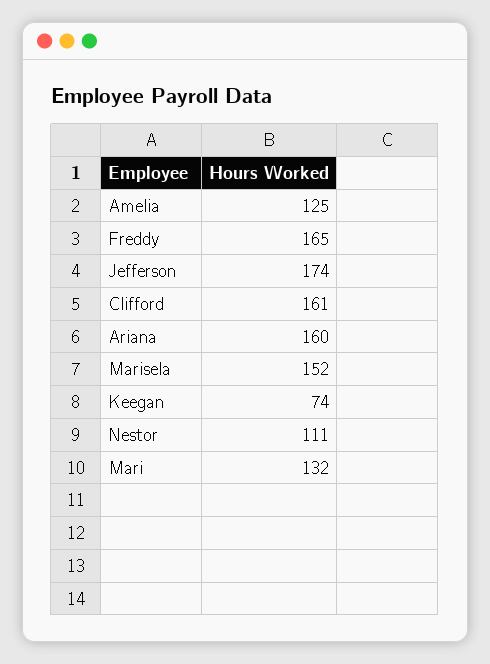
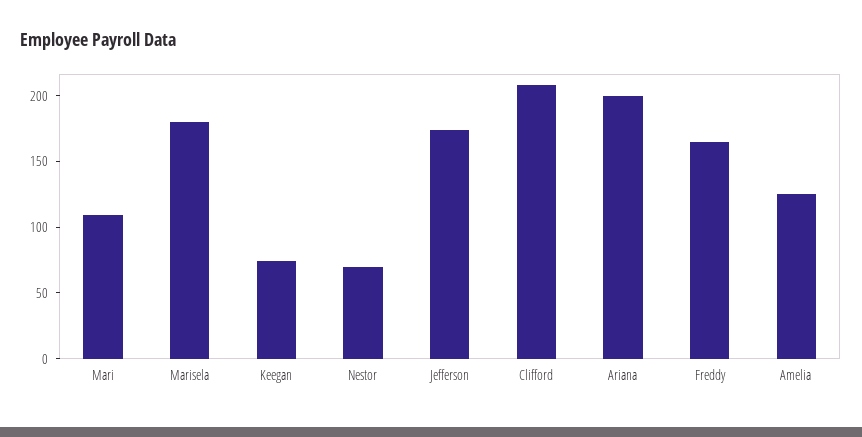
  {
    "Amelia": 125,
    "Freddy": 165,
    "Jefferson": 174,
-   "Clifford": 161,
+   "Clifford": 210,
-   "Ariana": 160,
+   "Ariana": 200,
-   "Marisela": 152,
+   "Marisela": 180,
    "Keegan": 74,
-   "Nestor": 111,
+   "Nestor": 70,
-   "Mari": 132
+   "Mari": 110
  }

